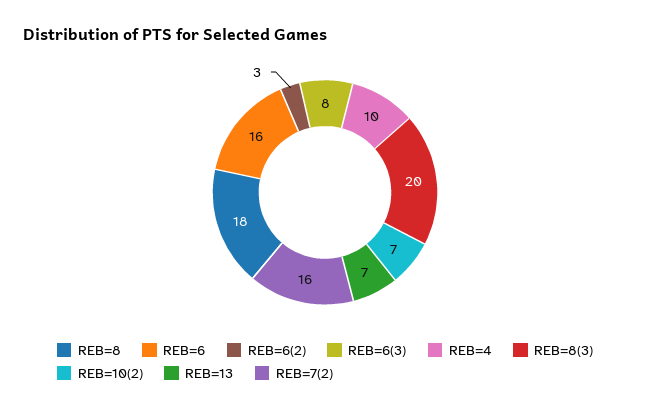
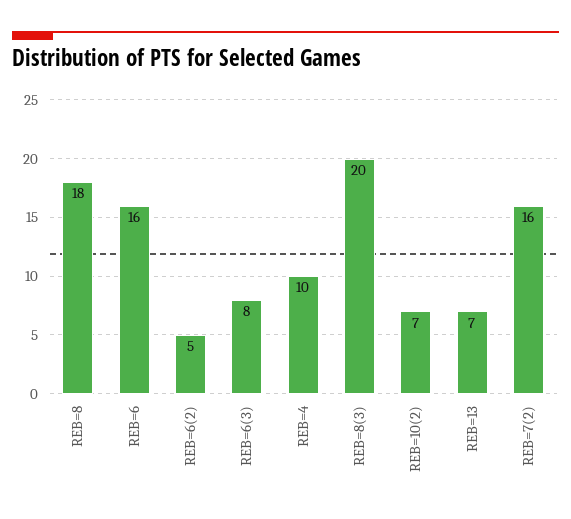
  {
    "REB=8": 18,
    "REB=6": 16,
-   "REB=6(2)": 3,
+   "REB=6(2)": 5,
    "REB=6(3)": 8,
    "REB=4": 10,
    "REB=8(3)": 20,
    "REB=10(2)": 7,
    "REB=13": 7,
    "REB=7(2)": 16
  }

